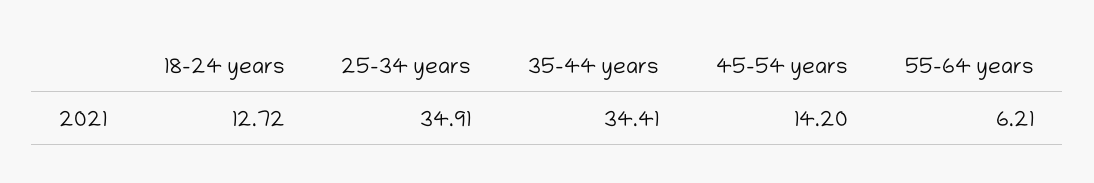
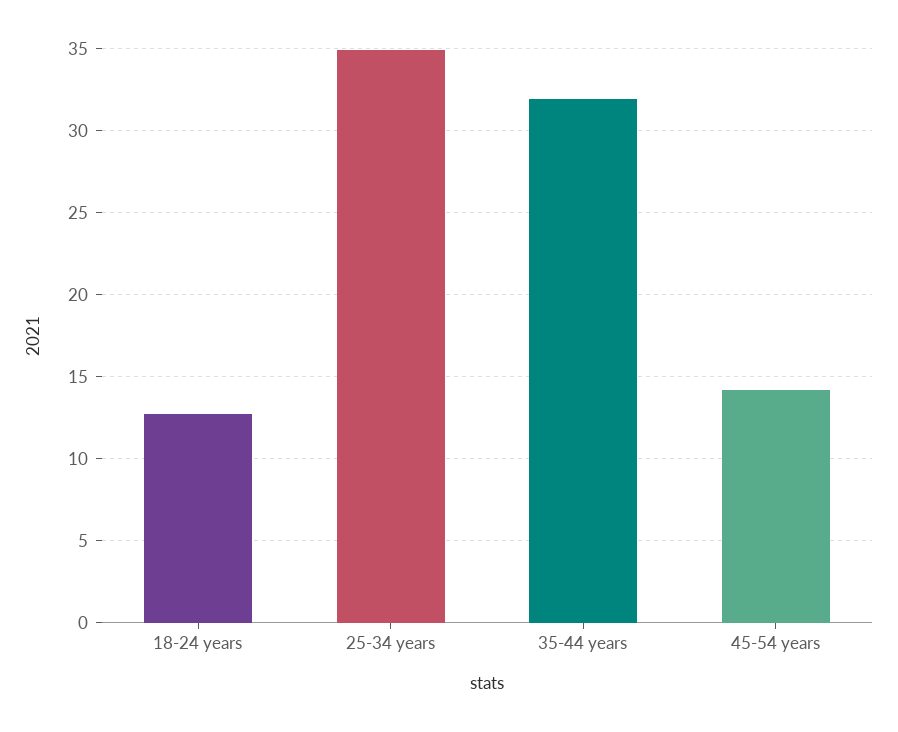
  {
    "18-24 years": 12.72,
    "25-34 years": 34.91,
-   "35-44 years": 34.41,
+   "35-44 years": 32,
-   "45-54 years": 14.2,
+   "45-54 years": 14.2
-   "55-64 years": 6.21
  }

